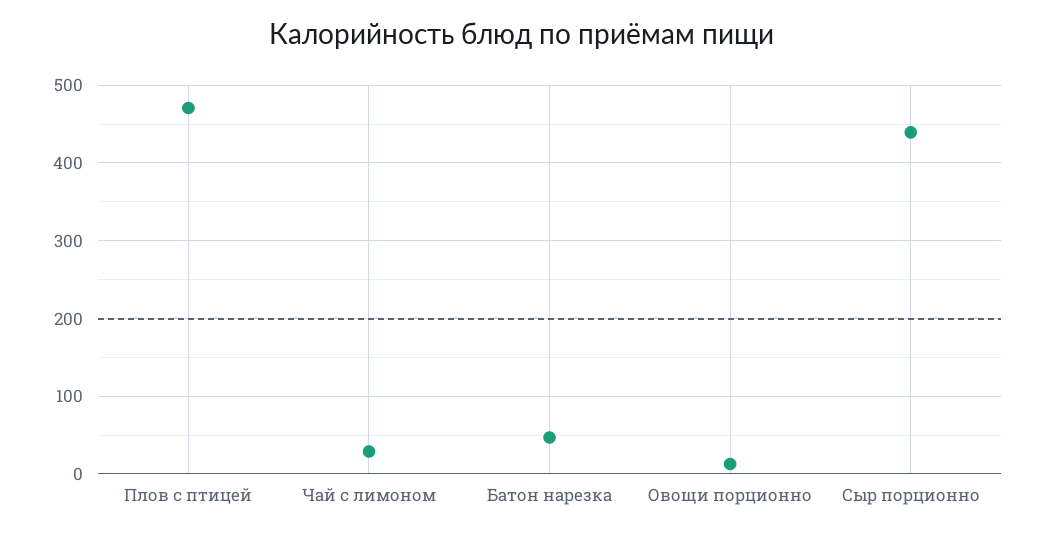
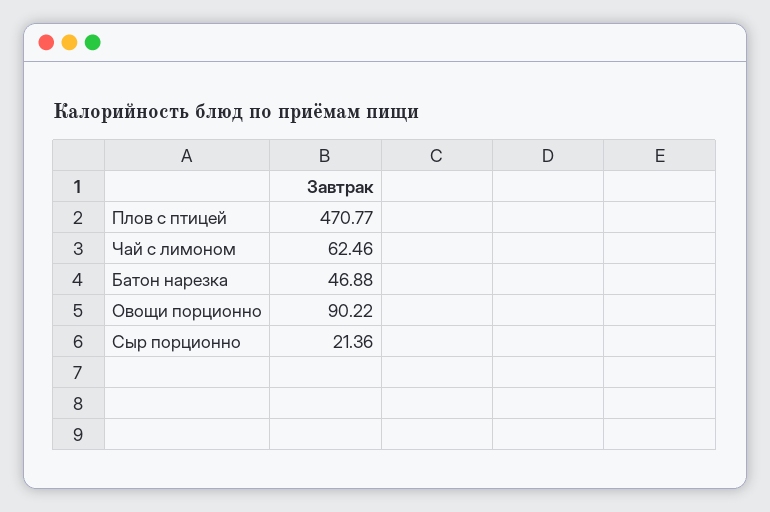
  {
    "Плов с птицей": 470.77,
-   "Чай с лимоном": 30,
+   "Чай с лимоном": 62.46,
    "Батон нарезка": 46.88,
-   "Овощи порционно": 10,
+   "Овощи порционно": 90.22,
-   "Сыр порционно": 440
+   "Сыр порционно": 21.36
  }

